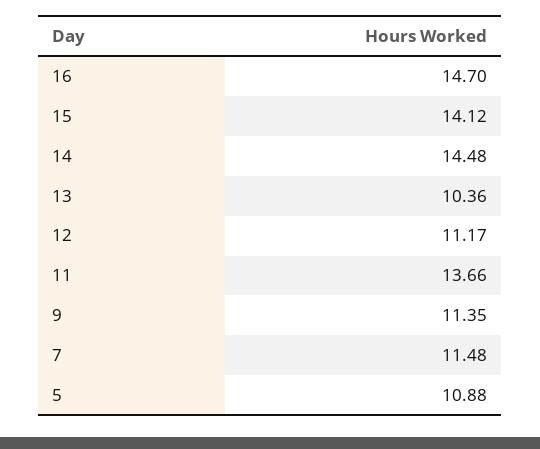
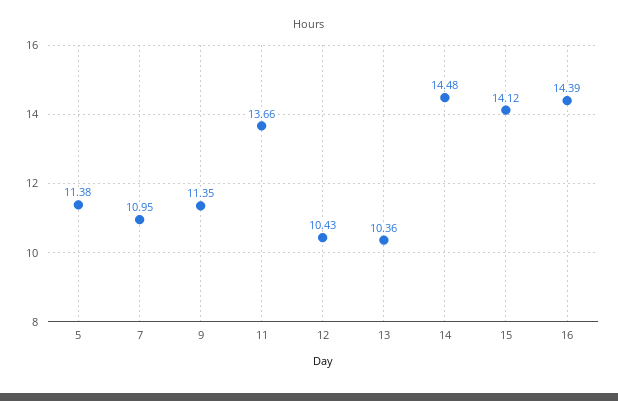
  {
-   "16": 14.7,
+   "16": 14.39,
    "15": 14.12,
    "14": 14.48,
    "13": 10.36,
-   "12": 11.17,
+   "12": 10.43,
    "11": 13.66,
    "9": 11.35,
-   "7": 11.48,
+   "7": 10.95,
-   "5": 10.88
+   "5": 11.38
  }

